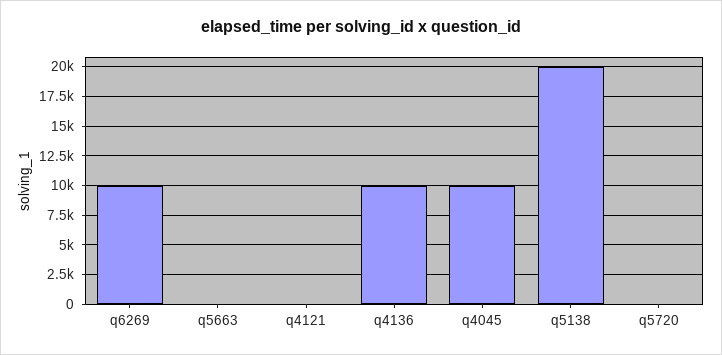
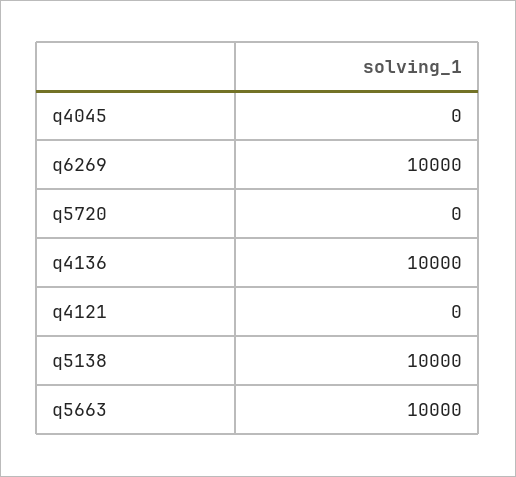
  {
    "q6269": 10000,
-   "q5663": 0,
+   "q5663": 10000,
    "q4121": 0,
    "q4136": 10000,
-   "q4045": 10000,
+   "q4045": 0,
-   "q5138": 20000,
+   "q5138": 10000,
    "q5720": 0
  }

